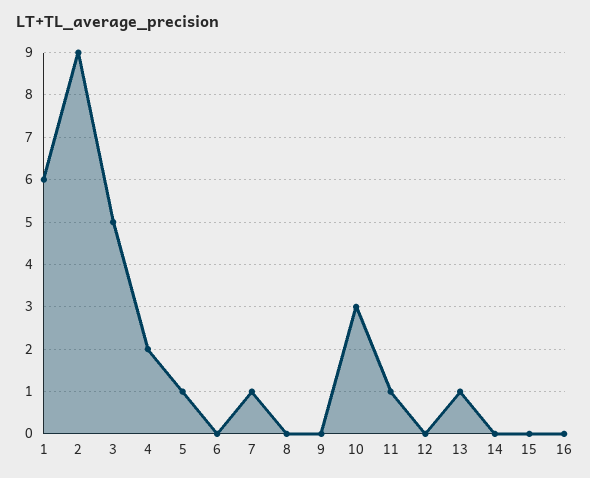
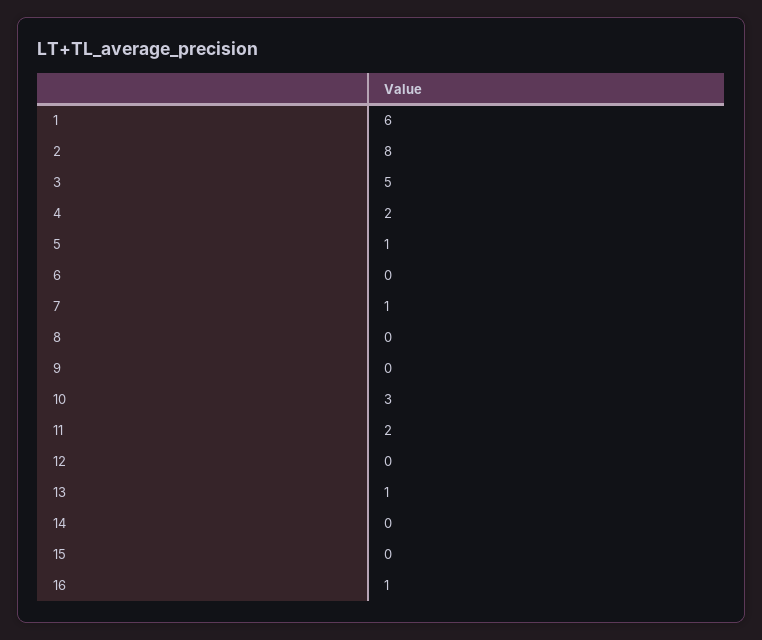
  {
    "1": 6,
-   "2": 9,
+   "2": 8,
    "3": 5,
    "4": 2,
    "5": 1,
    "6": 0,
    "7": 1,
    "8": 0,
    "9": 0,
    "10": 3,
-   "11": 1,
+   "11": 2,
    "12": 0,
    "13": 1,
    "14": 0,
    "15": 0,
-   "16": 0
+   "16": 1
  }

